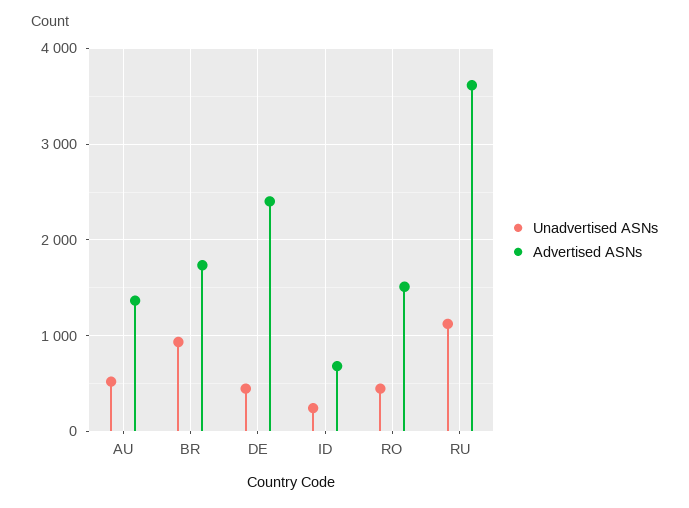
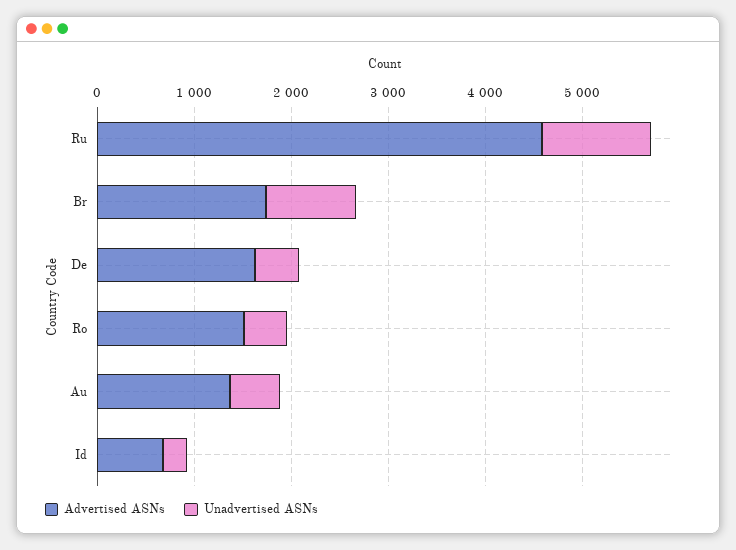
  {
    "Unadvertised ASNs": {
      "AU": 500,
      "BR": 900,
      "DE": 400,
      "ID": 200,
      "RO": 400,
      "RU": 1100
    },
    "Advertised ASNs": {
      "AU": 1400,
      "BR": 1700,
-     "DE": 2400,
+     "DE": 1600,
      "ID": 700,
      "RO": 1500,
-     "RU": 3600
+     "RU": 4600
    }
  }

